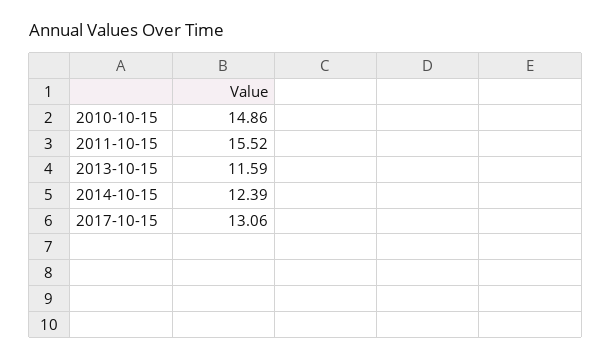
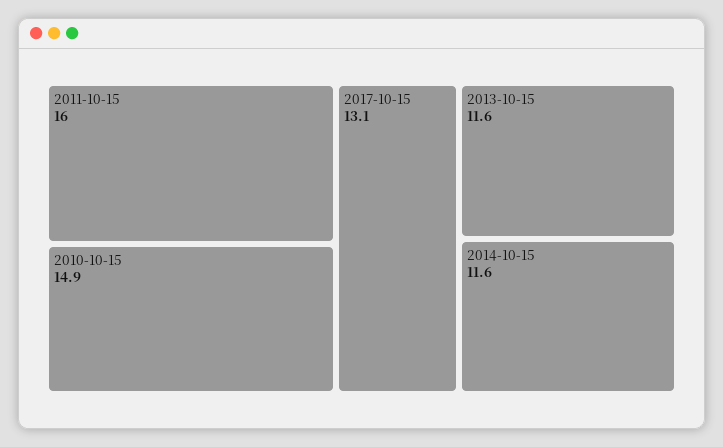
  {
    "2010-10-15": 14.86,
-   "2011-10-15": 15.52,
+   "2011-10-15": 16,
    "2013-10-15": 11.59,
-   "2014-10-15": 12.39,
+   "2014-10-15": 11.6,
    "2017-10-15": 13.06
  }

